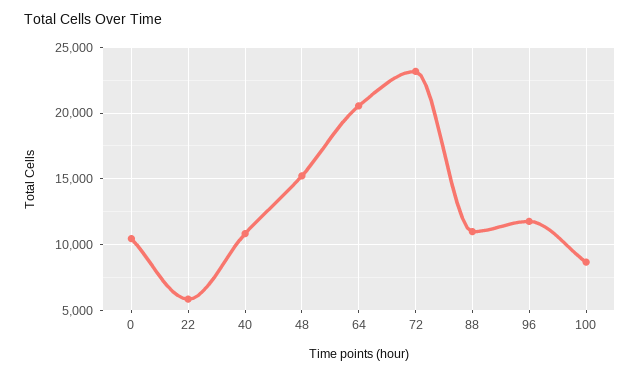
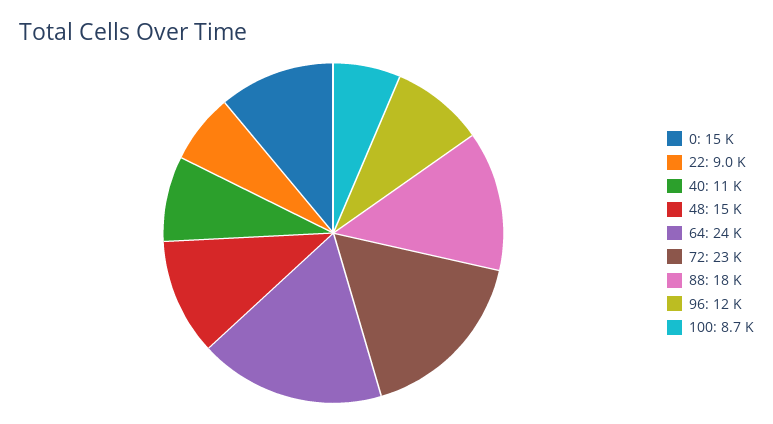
  {
-   "0": 10500,
+   "0": 15000,
-   "22": 6000,
+   "22": 9000,
    "40": 11000,
    "48": 15000,
-   "64": 20500,
+   "64": 24000,
    "72": 23000,
-   "88": 11000,
+   "88": 18000,
    "96": 12000,
    "100": 8700
  }

